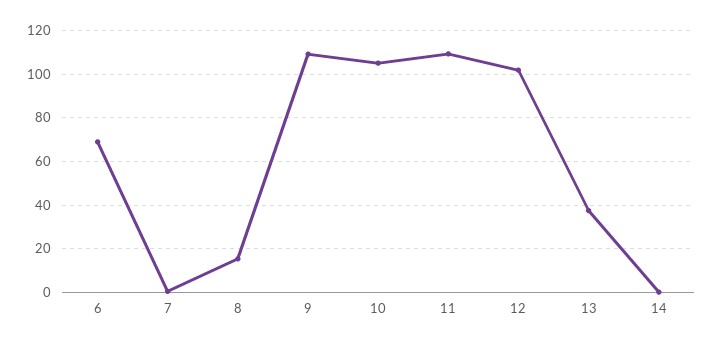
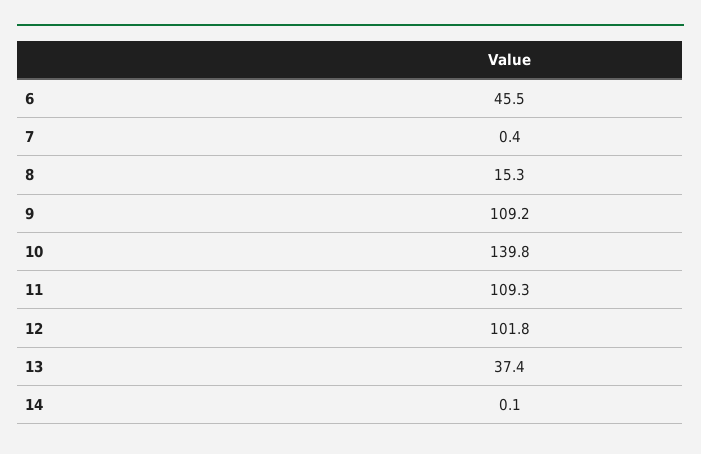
  {
-   "6": 70,
+   "6": 45.5,
    "7": 0.4,
    "8": 15.3,
    "9": 109.2,
-   "10": 105,
+   "10": 139.8,
    "11": 109.3,
    "12": 101.8,
    "13": 37.4,
    "14": 0.1
  }

